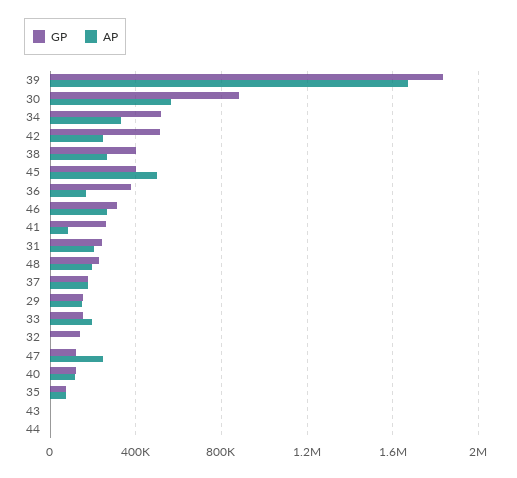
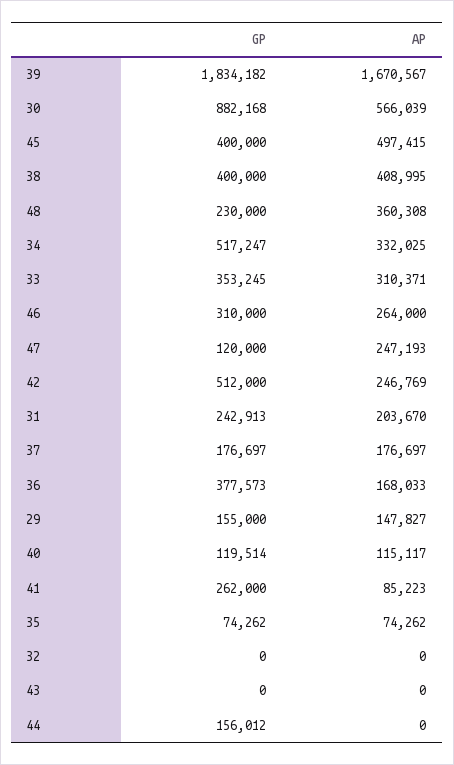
  {
    "GP": {
      "39": 1834182,
      "30": 882168,
      "34": 517247,
      "42": 512000,
      "38": 400000,
      "45": 400000,
      "36": 377573,
      "46": 310000,
      "41": 262000,
      "31": 242913,
      "48": 230000,
      "37": 176697,
      "29": 155000,
-     "33": 150000,
+     "33": 353245,
-     "32": 150000,
+     "32": 0,
      "47": 120000,
      "40": 119514,
      "35": 74262,
      "43": 0,
-     "44": 0
+     "44": 156012
    },
    "AP": {
      "39": 1670567,
      "30": 566039,
      "34": 332025,
      "42": 246769,
-     "38": 250000,
+     "38": 408995,
      "45": 497415,
      "36": 168033,
      "46": 264000,
      "41": 85223,
      "31": 203670,
-     "48": 200000,
+     "48": 360308,
      "37": 176697,
      "29": 147827,
-     "33": 200000,
+     "33": 310371,
      "32": 0,
      "47": 247193,
      "40": 115117,
      "35": 74262,
      "43": 0,
      "44": 0
    }
  }

